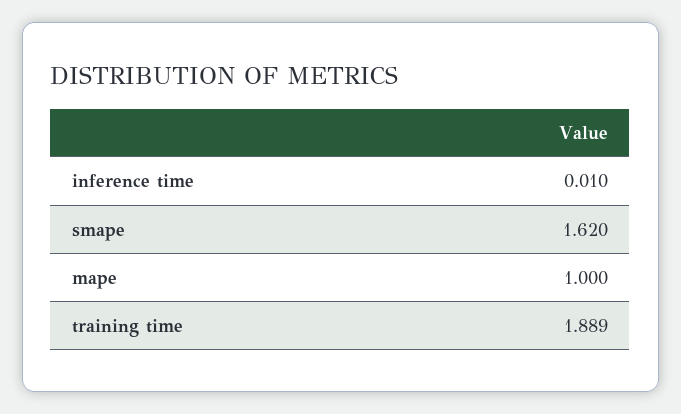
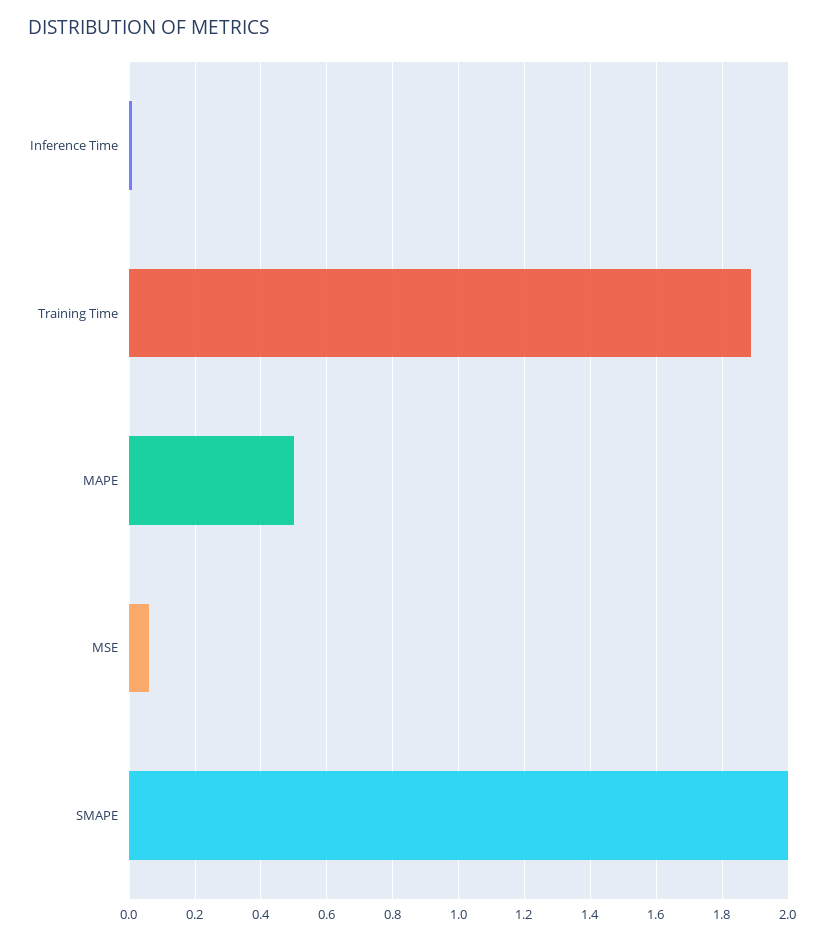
  {
    "inference time": 0.01,
-   "smape": 1.62,
+   "smape": 2,
-   "mape": 1,
+   "mape": 0.5,
-   "training time": 1.889
+   "training time": 1.889,
+   "MSE": 0.06
  }

